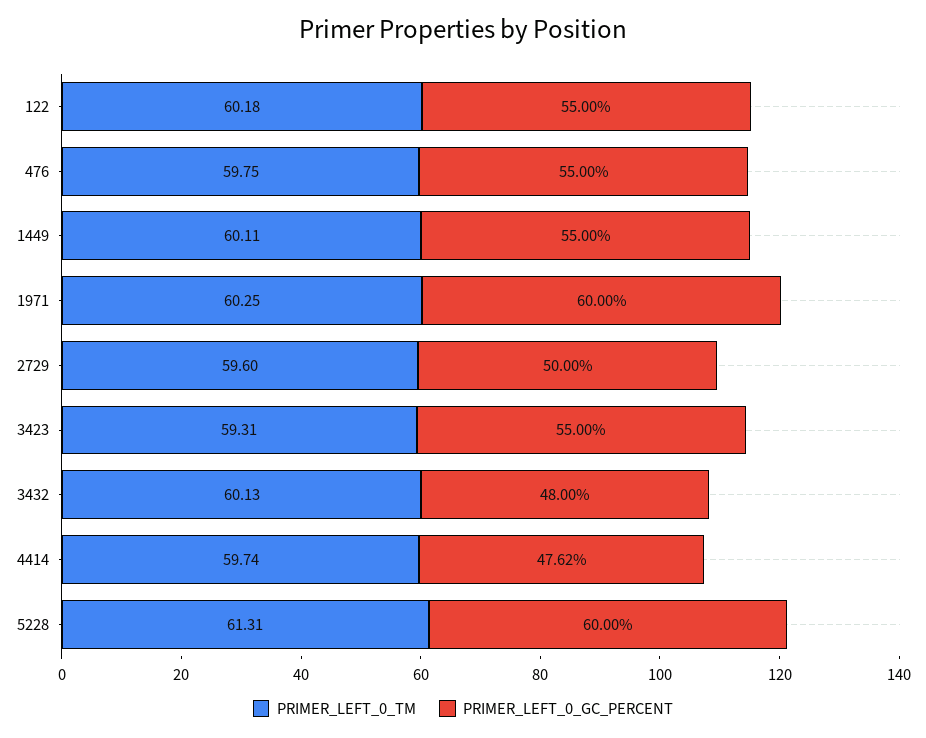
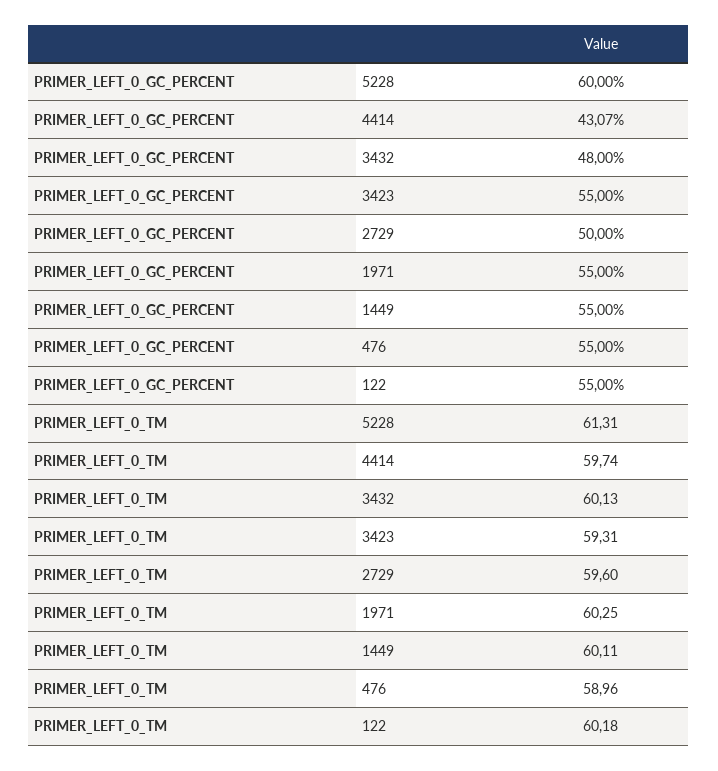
  {
    "PRIMER_LEFT_0_TM": {
      "122": 60.18,
-     "476": 59.75,
+     "476": 58.96,
      "1449": 60.11,
      "1971": 60.25,
      "2729": 59.6,
      "3423": 59.31,
      "3432": 60.13,
      "4414": 59.74,
      "5228": 61.31
    },
    "PRIMER_LEFT_0_GC_PERCENT": {
      "122": 55,
      "476": 55,
      "1449": 55,
-     "1971": 60,
+     "1971": 55,
      "2729": 50,
      "3423": 55,
      "3432": 48,
-     "4414": 47.62,
+     "4414": 43.07,
      "5228": 60
    }
  }

